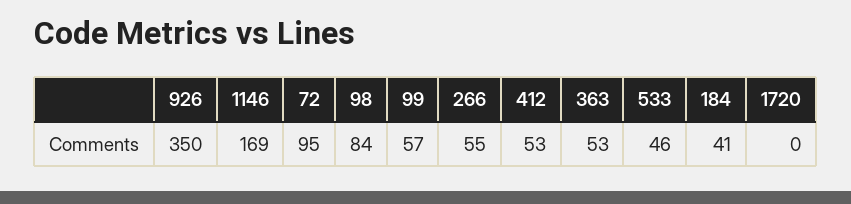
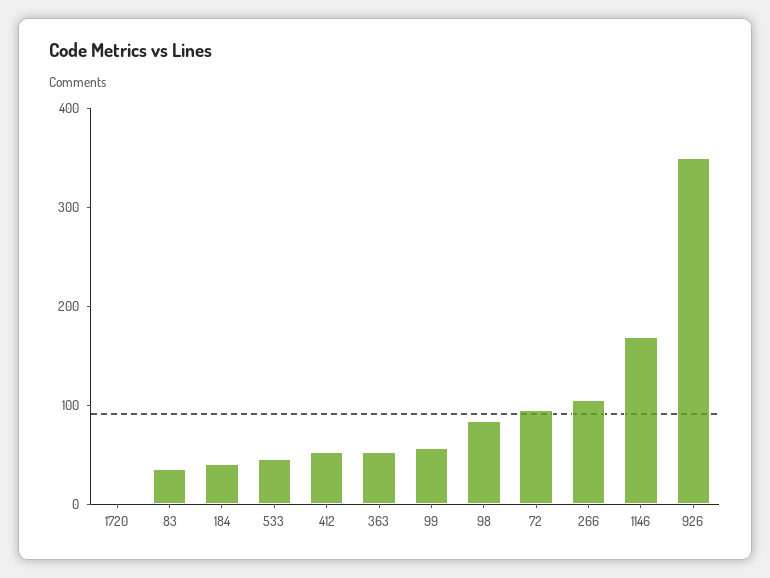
  {
    "926": 350,
    "1146": 169,
    "72": 95,
    "98": 84,
    "99": 57,
-   "266": 55,
+   "266": 100,
    "412": 53,
    "363": 53,
    "533": 46,
    "184": 41,
-   "1720": 0
+   "1720": 0,
+   "83": 40
  }

